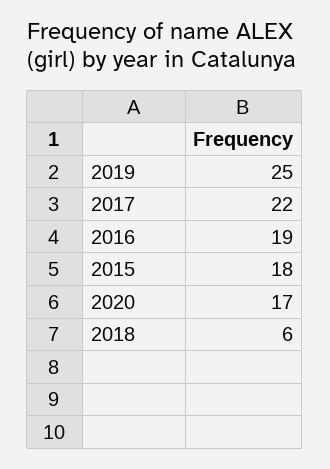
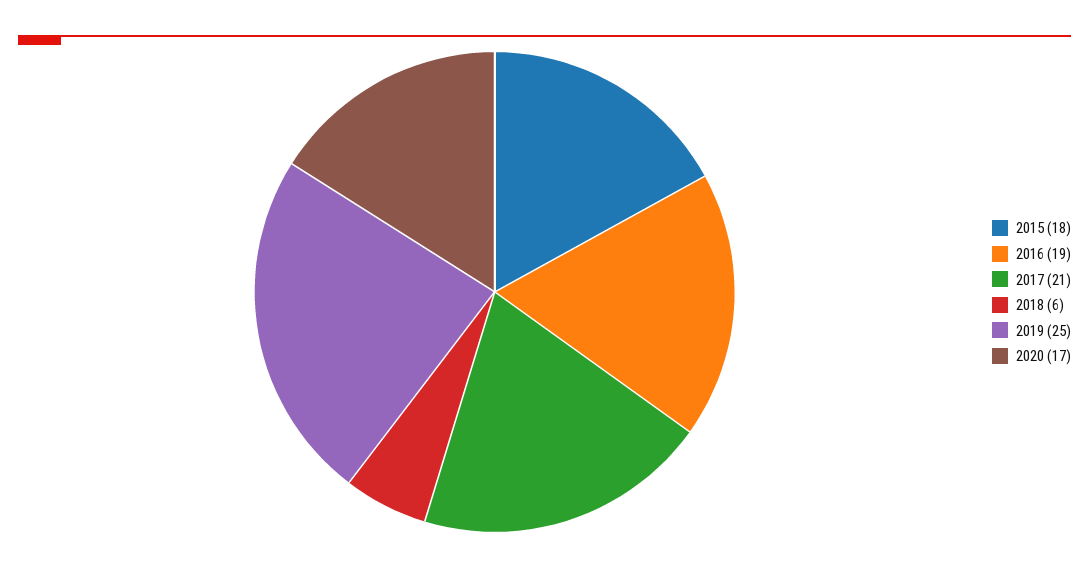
  {
    "2019": 25,
-   "2017": 22,
+   "2017": 21,
    "2016": 19,
    "2015": 18,
    "2020": 17,
    "2018": 6
  }

